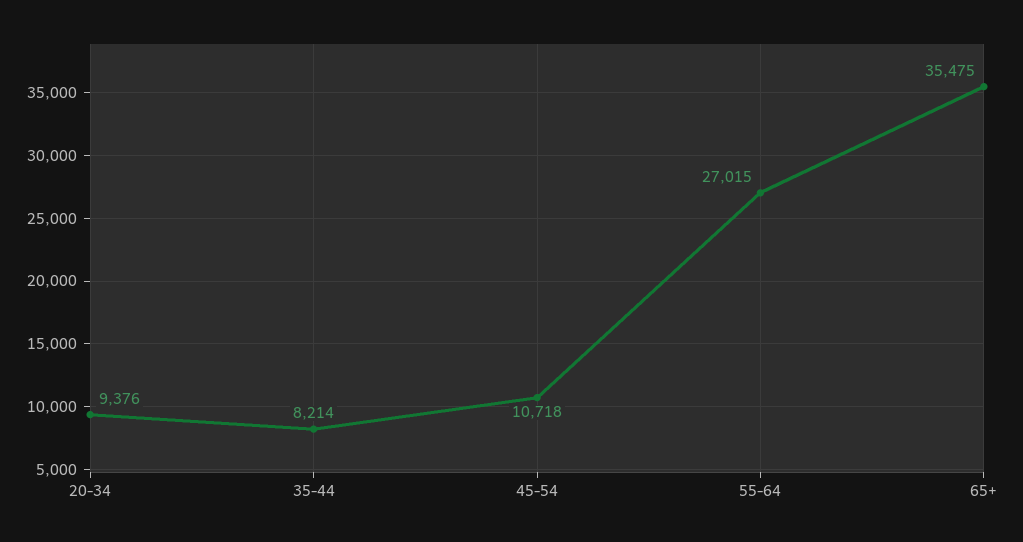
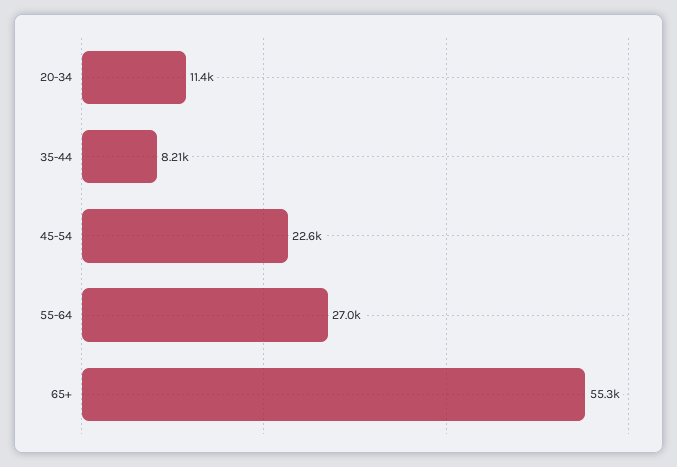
  {
-   "20-34": 9376,
+   "20-34": 11400,
    "35-44": 8214,
-   "45-54": 10718,
+   "45-54": 22600,
    "55-64": 27015,
-   "65+": 35475
+   "65+": 55300
  }

